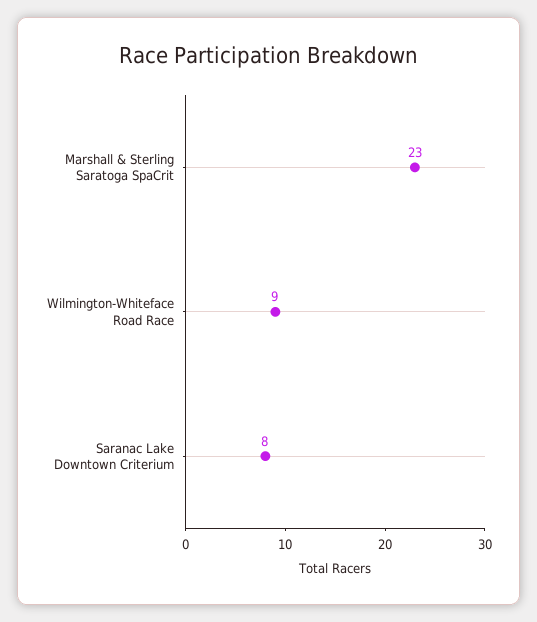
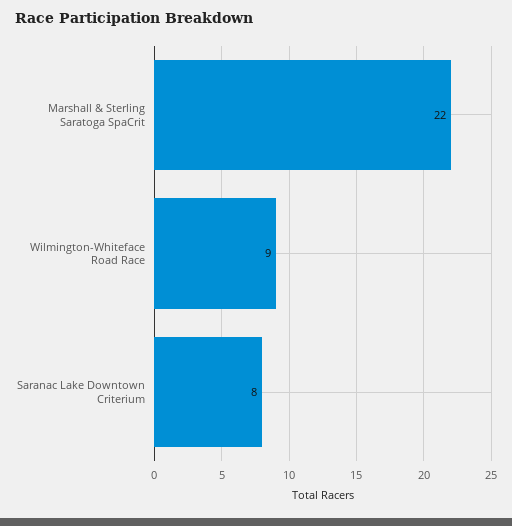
  {
-   "Marshall & Sterling Saratoga SpaCrit": 23,
+   "Marshall & Sterling Saratoga SpaCrit": 22,
    "Wilmington-Whiteface Road Race": 9,
    "Saranac Lake Downtown Criterium": 8
  }

